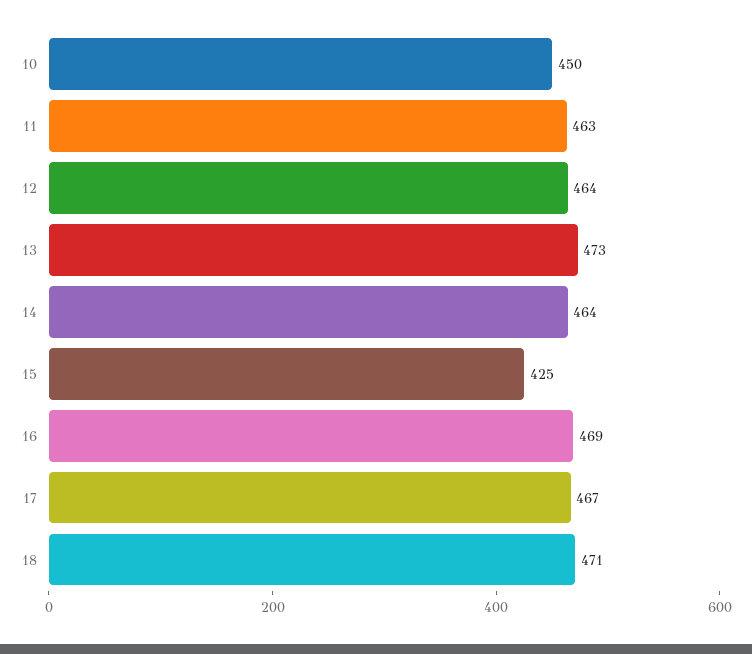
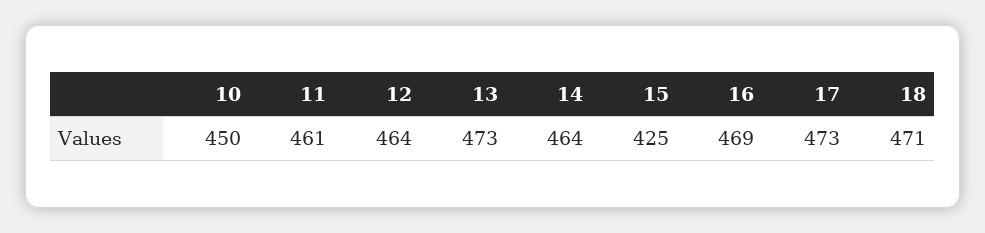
  {
    "10": 450,
-   "11": 463,
+   "11": 461,
    "12": 464,
    "13": 473,
    "14": 464,
    "15": 425,
    "16": 469,
-   "17": 467,
+   "17": 473,
    "18": 471
  }

